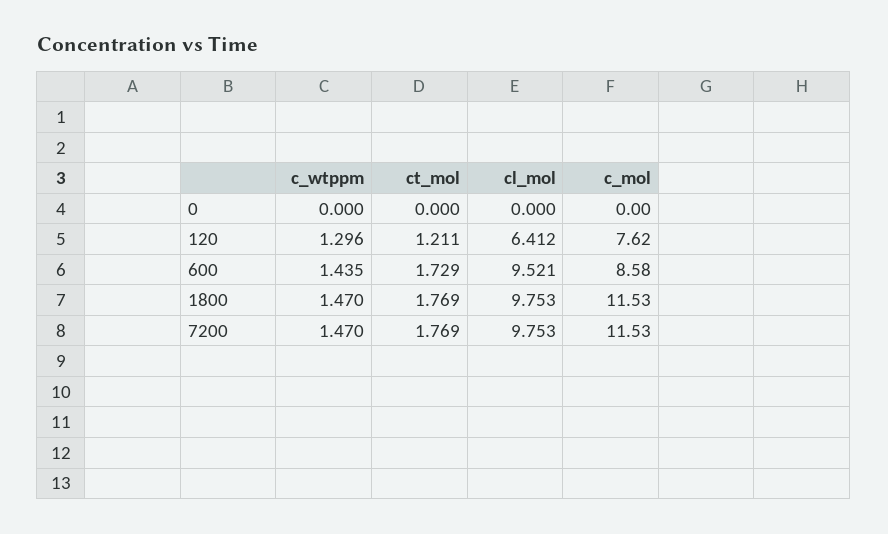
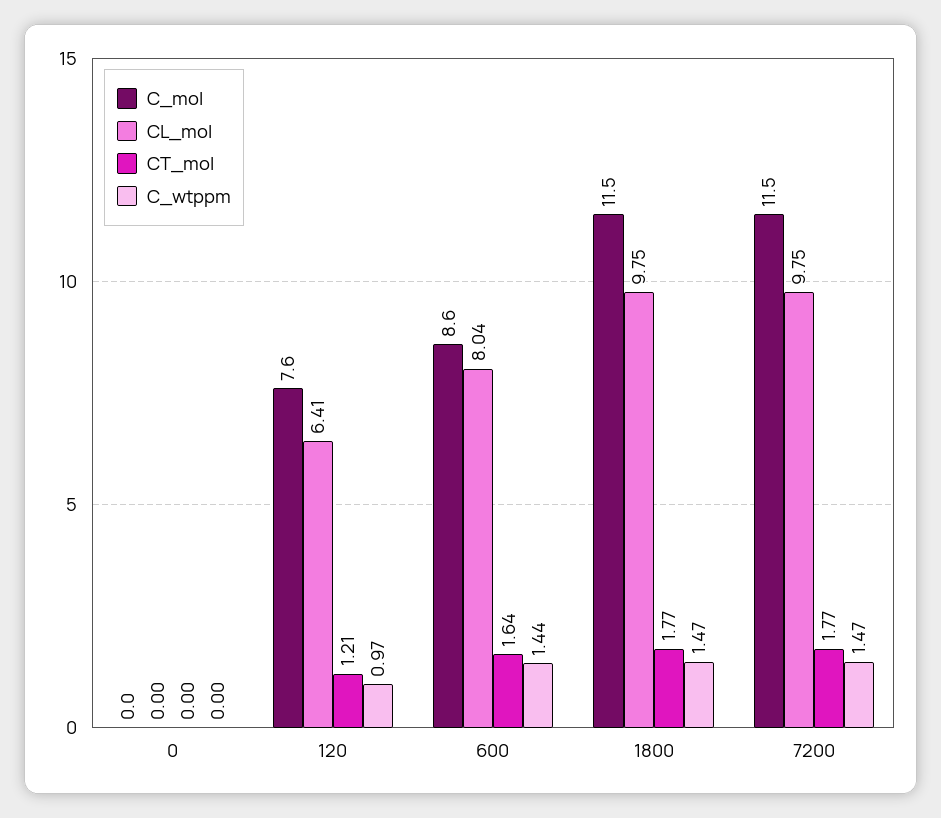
  {
    "c_wtppm": {
      "0": 0,
-     "120": 1.296,
+     "120": 0.97,
      "600": 1.435,
      "1800": 1.47,
      "7200": 1.47
    },
    "ct_mol": {
      "0": 0,
      "120": 1.211,
-     "600": 1.729,
+     "600": 1.64,
      "1800": 1.769,
      "7200": 1.769
    },
    "cl_mol": {
      "0": 0,
      "120": 6.412,
-     "600": 9.521,
+     "600": 8.04,
      "1800": 9.753,
      "7200": 9.753
    },
    "c_mol": {
      "0": 0,
      "120": 7.62,
      "600": 8.58,
      "1800": 11.53,
      "7200": 11.53
    }
  }

